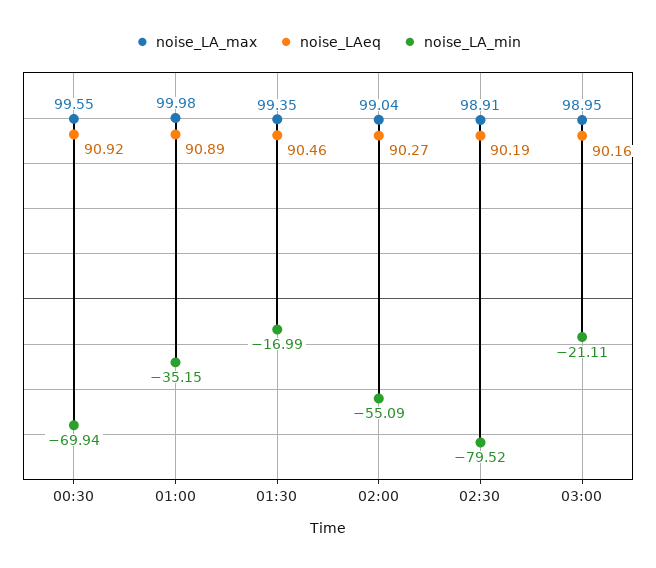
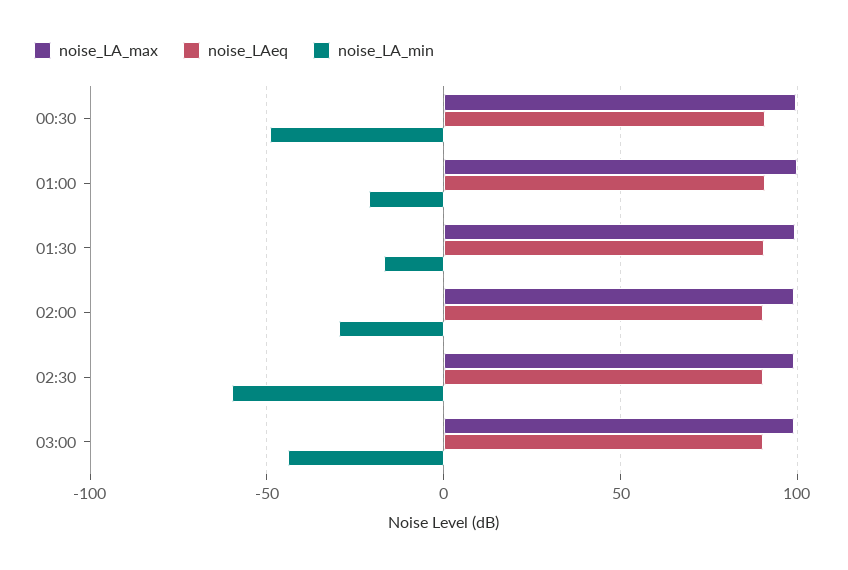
  {
    "noise_LA_max": {
      "00:30": 99.55,
      "01:00": 99.98,
      "01:30": 99.35,
      "02:00": 99.04,
      "02:30": 98.91,
      "03:00": 98.95
    },
    "noise_LAeq": {
      "00:30": 90.92,
      "01:00": 90.89,
      "01:30": 90.46,
      "02:00": 90.27,
      "02:30": 90.19,
      "03:00": 90.16
    },
    "noise_LA_min": {
-     "00:30": -69.94,
+     "00:30": -50,
-     "01:00": -35.15,
+     "01:00": -20,
      "01:30": -16.99,
-     "02:00": -55.09,
+     "02:00": -30,
-     "02:30": -79.52,
+     "02:30": -60,
-     "03:00": -21.11
+     "03:00": -45
    }
  }

